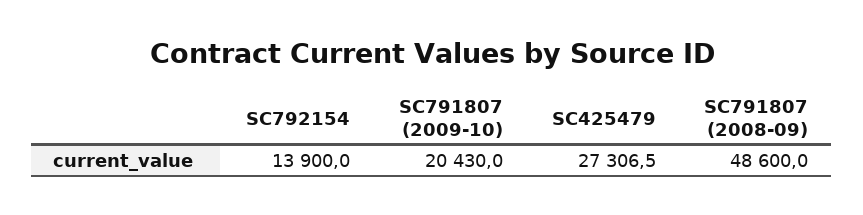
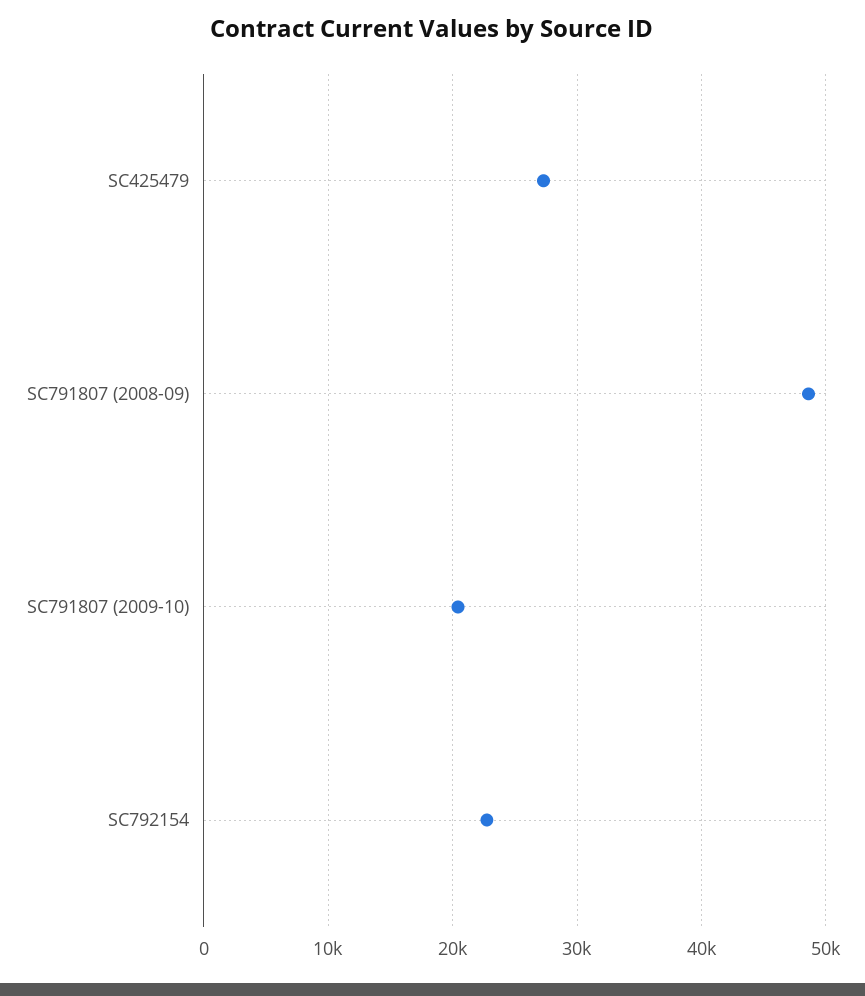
  {
-   "SC792154": 13900,
+   "SC792154": 23000,
    "SC791807 (2009-10)": 20430,
    "SC425479": 27306.5,
    "SC791807 (2008-09)": 48600
  }

